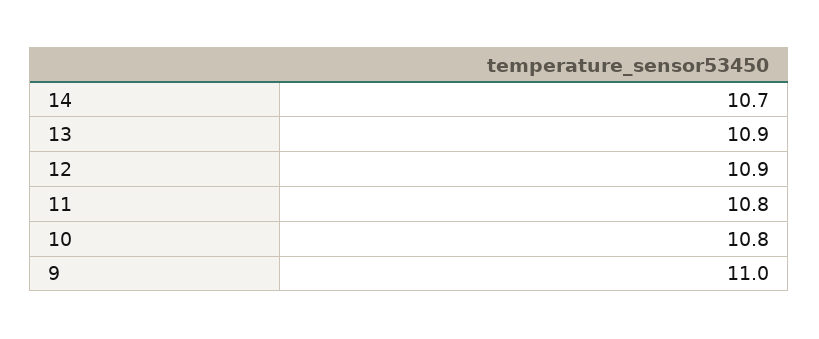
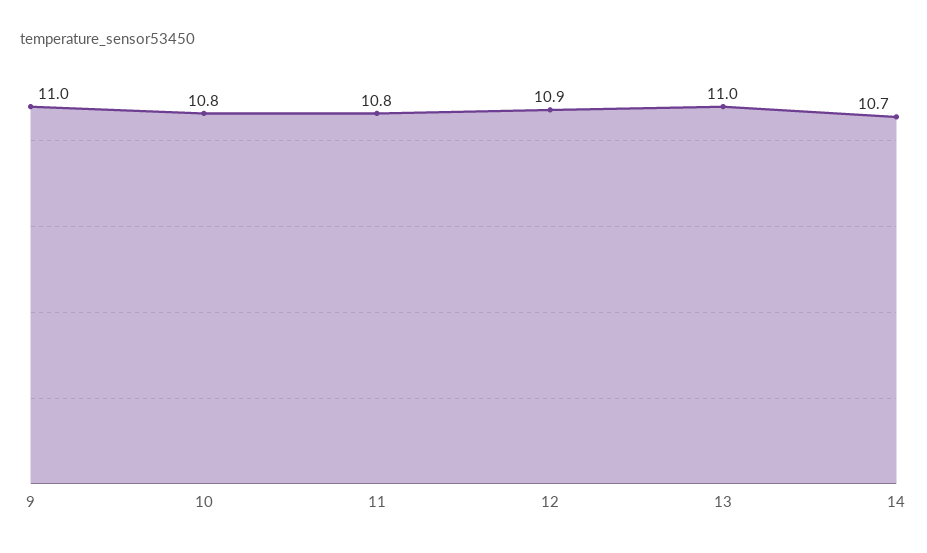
  {
    "14": 10.7,
-   "13": 10.9,
+   "13": 11,
    "12": 10.9,
    "11": 10.8,
    "10": 10.8,
    "9": 11
  }

